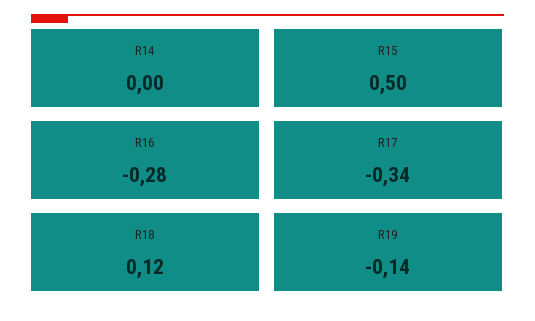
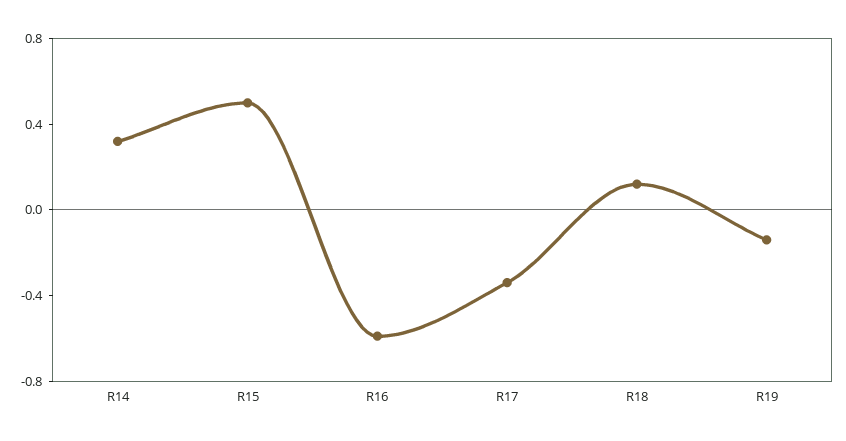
  {
-   "R14": 0,
+   "R14": 0.3,
    "R15": 0.5,
-   "R16": -0.28,
+   "R16": -0.6,
    "R17": -0.34,
    "R18": 0.12,
    "R19": -0.14
  }

